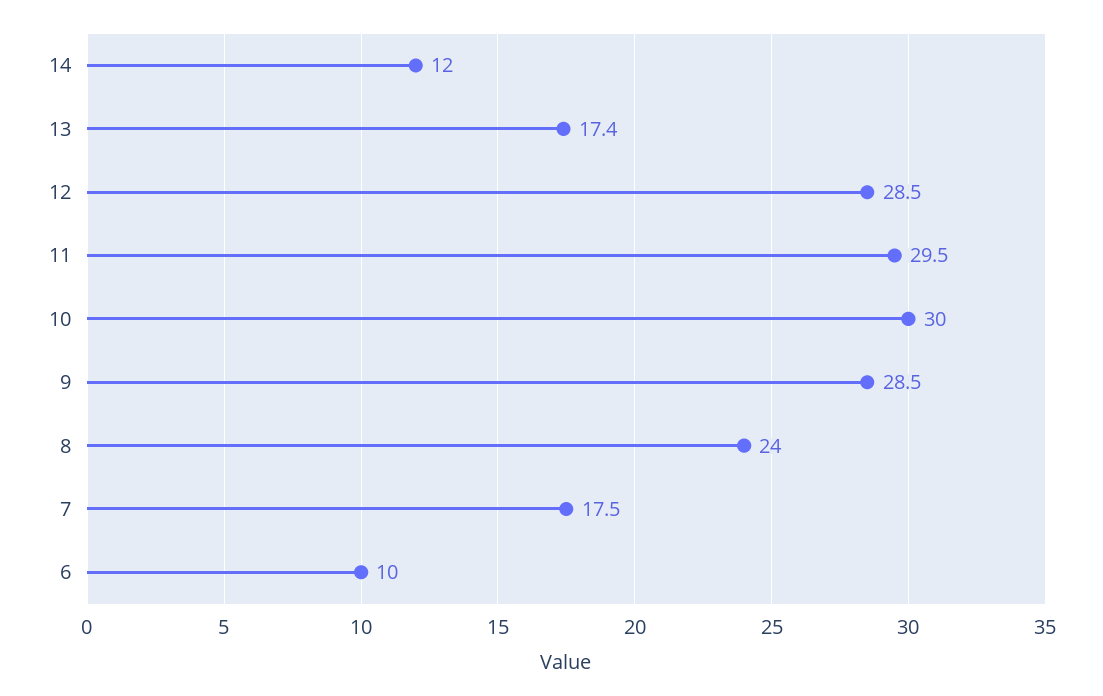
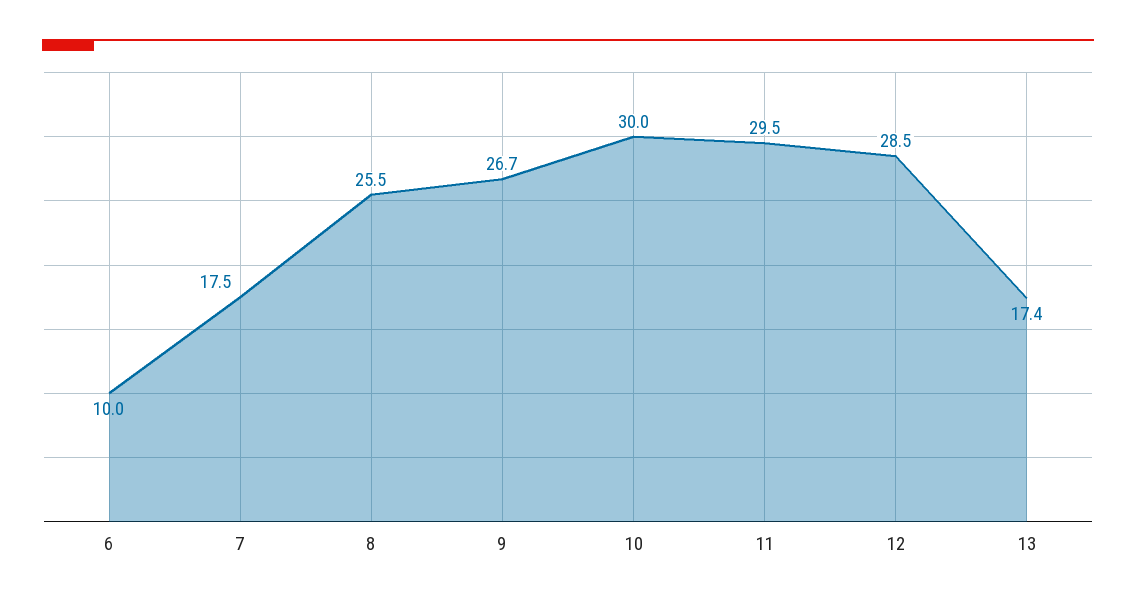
  {
-   "14": 12,
    "13": 17.4,
    "12": 28.5,
    "11": 29.5,
    "10": 30,
-   "9": 28.5,
+   "9": 26.7,
-   "8": 24,
+   "8": 25.5,
    "7": 17.5,
    "6": 10
  }

